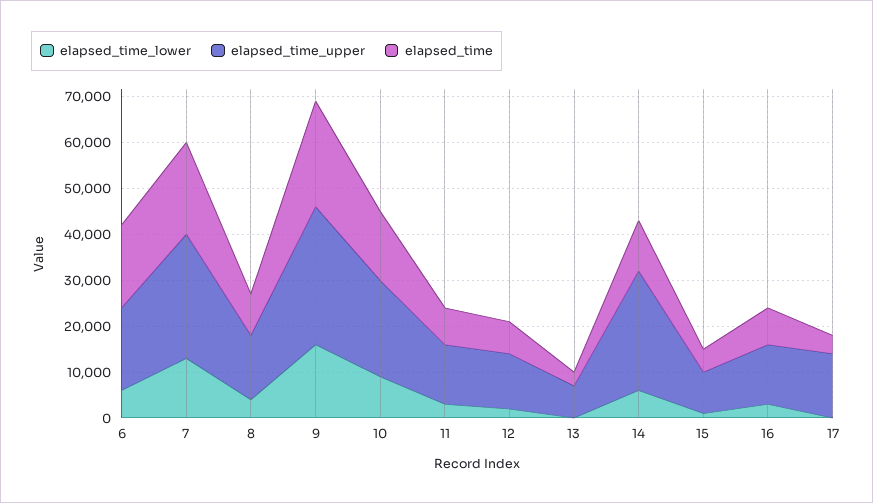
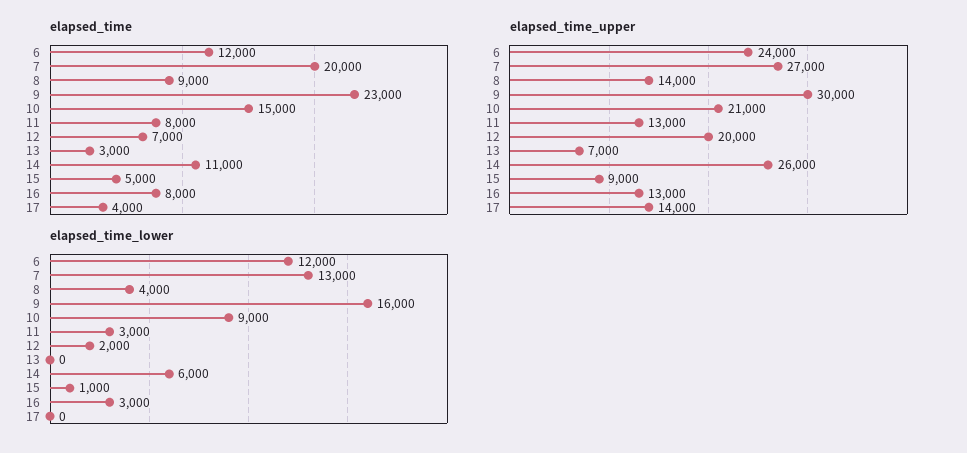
  {
    "elapsed_time_lower": {
-     "6": 6000,
+     "6": 12000,
      "7": 13000,
      "8": 4000,
      "9": 16000,
      "10": 9000,
      "11": 3000,
      "12": 2000,
      "13": 0,
      "14": 6000,
      "15": 1000,
      "16": 3000,
      "17": 0
    },
    "elapsed_time_upper": {
-     "6": 18000,
+     "6": 24000,
      "7": 27000,
      "8": 14000,
      "9": 30000,
      "10": 21000,
      "11": 13000,
-     "12": 12000,
+     "12": 20000,
      "13": 7000,
      "14": 26000,
      "15": 9000,
      "16": 13000,
      "17": 14000
    },
    "elapsed_time": {
-     "6": 18000,
+     "6": 12000,
      "7": 20000,
      "8": 9000,
      "9": 23000,
      "10": 15000,
      "11": 8000,
      "12": 7000,
      "13": 3000,
      "14": 11000,
      "15": 5000,
      "16": 8000,
      "17": 4000
    }
  }

